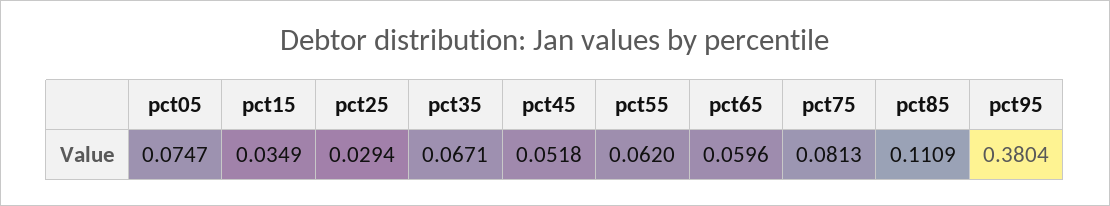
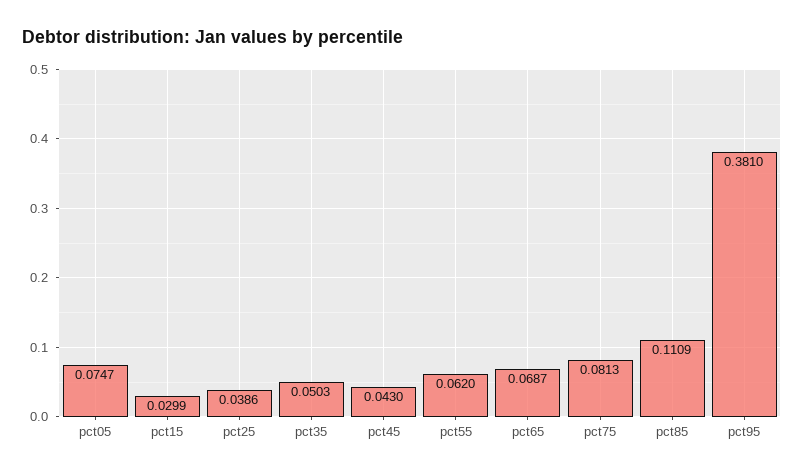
  {
    "pct05": 0.0747,
-   "pct15": 0.0349,
+   "pct15": 0.0299,
-   "pct25": 0.0294,
+   "pct25": 0.0386,
-   "pct35": 0.0671,
+   "pct35": 0.0503,
-   "pct45": 0.0518,
+   "pct45": 0.043,
    "pct55": 0.062,
-   "pct65": 0.0596,
+   "pct65": 0.0687,
    "pct75": 0.0813,
    "pct85": 0.1109,
-   "pct95": 0.3804
+   "pct95": 0.381
  }

